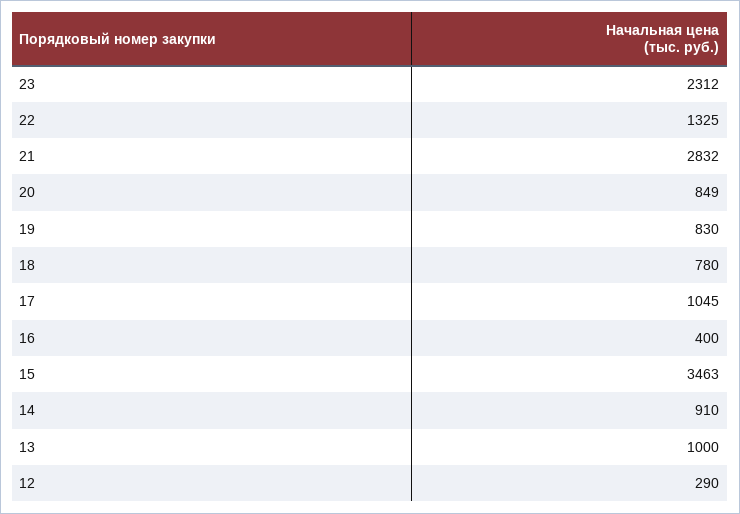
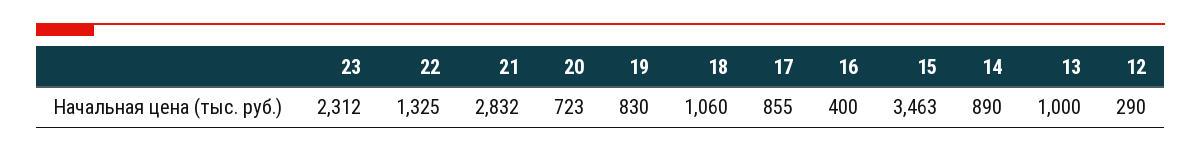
  {
    "23": 2312,
    "22": 1325,
    "21": 2832,
-   "20": 849,
+   "20": 723,
    "19": 830,
-   "18": 780,
+   "18": 1060,
-   "17": 1045,
+   "17": 855,
    "16": 400,
    "15": 3463,
-   "14": 910,
+   "14": 890,
    "13": 1000,
    "12": 290
  }

